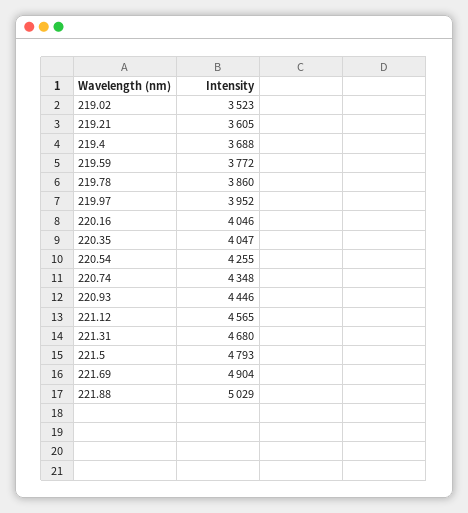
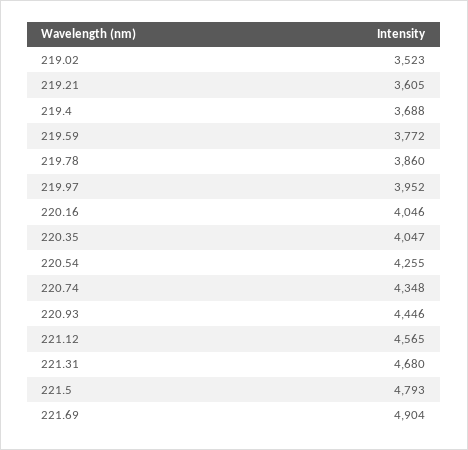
  {
    "219.02": 3523,
    "219.21": 3605,
    "219.4": 3688,
    "219.59": 3772,
    "219.78": 3860,
    "219.97": 3952,
    "220.16": 4046,
    "220.35": 4047,
    "220.54": 4255,
    "220.74": 4348,
    "220.93": 4446,
    "221.12": 4565,
    "221.31": 4680,
    "221.5": 4793,
-   "221.69": 4904,
+   "221.69": 4904
-   "221.88": 5029
  }

